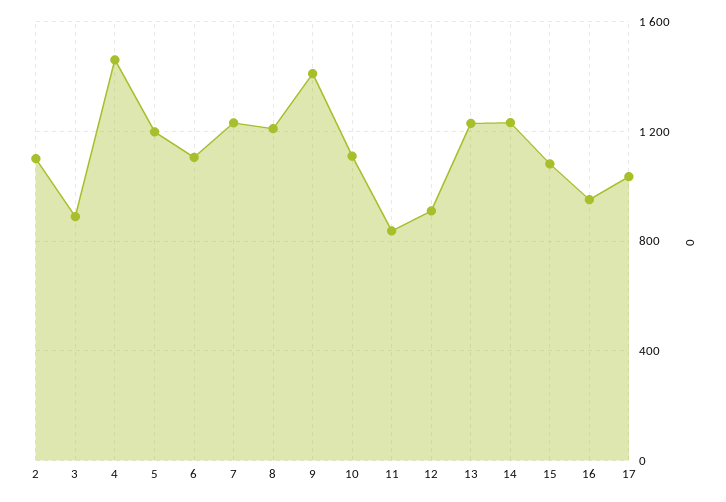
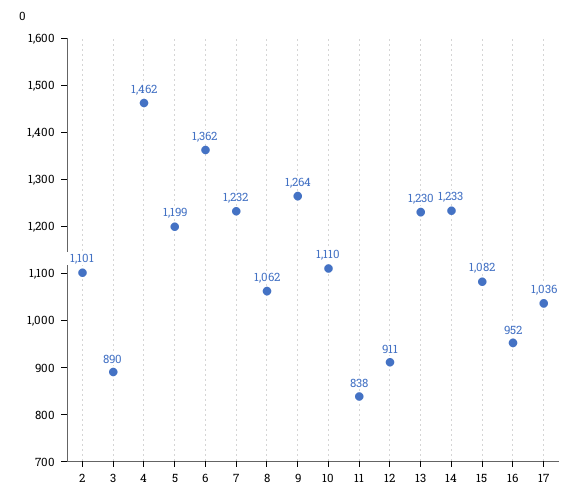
  {
    "2": 1101,
    "3": 890,
    "4": 1462,
    "5": 1199,
-   "6": 1100,
+   "6": 1362,
    "7": 1232,
-   "8": 1200,
+   "8": 1062,
-   "9": 1400,
+   "9": 1264,
    "10": 1110,
    "11": 838,
    "12": 911,
    "13": 1230,
    "14": 1233,
    "15": 1082,
    "16": 952,
    "17": 1036
  }

